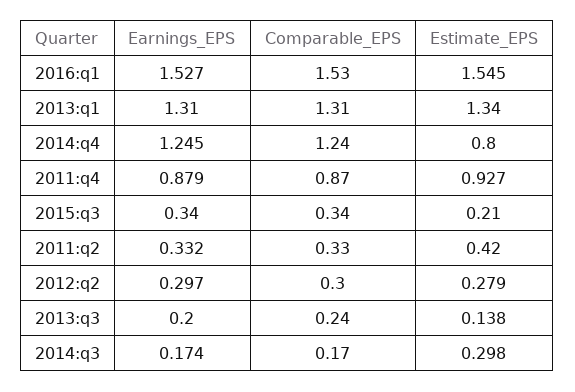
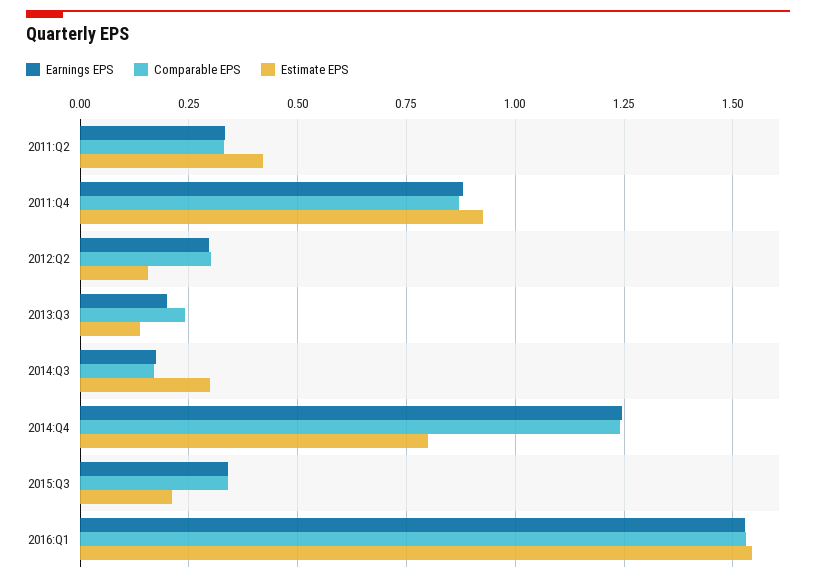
  {
    "Earnings_EPS": {
      "2016:q1": 1.527,
-     "2013:q1": 1.31,
      "2014:q4": 1.245,
      "2011:q4": 0.879,
      "2015:q3": 0.34,
      "2011:q2": 0.332,
      "2012:q2": 0.297,
      "2013:q3": 0.2,
      "2014:q3": 0.174
    },
    "Comparable_EPS": {
      "2016:q1": 1.53,
-     "2013:q1": 1.31,
      "2014:q4": 1.24,
      "2011:q4": 0.87,
      "2015:q3": 0.34,
      "2011:q2": 0.33,
      "2012:q2": 0.3,
      "2013:q3": 0.24,
      "2014:q3": 0.17
    },
    "Estimate_EPS": {
      "2016:q1": 1.545,
-     "2013:q1": 1.34,
      "2014:q4": 0.8,
      "2011:q4": 0.927,
      "2015:q3": 0.21,
      "2011:q2": 0.42,
-     "2012:q2": 0.279,
+     "2012:q2": 0.15,
      "2013:q3": 0.138,
      "2014:q3": 0.298
    }
  }

